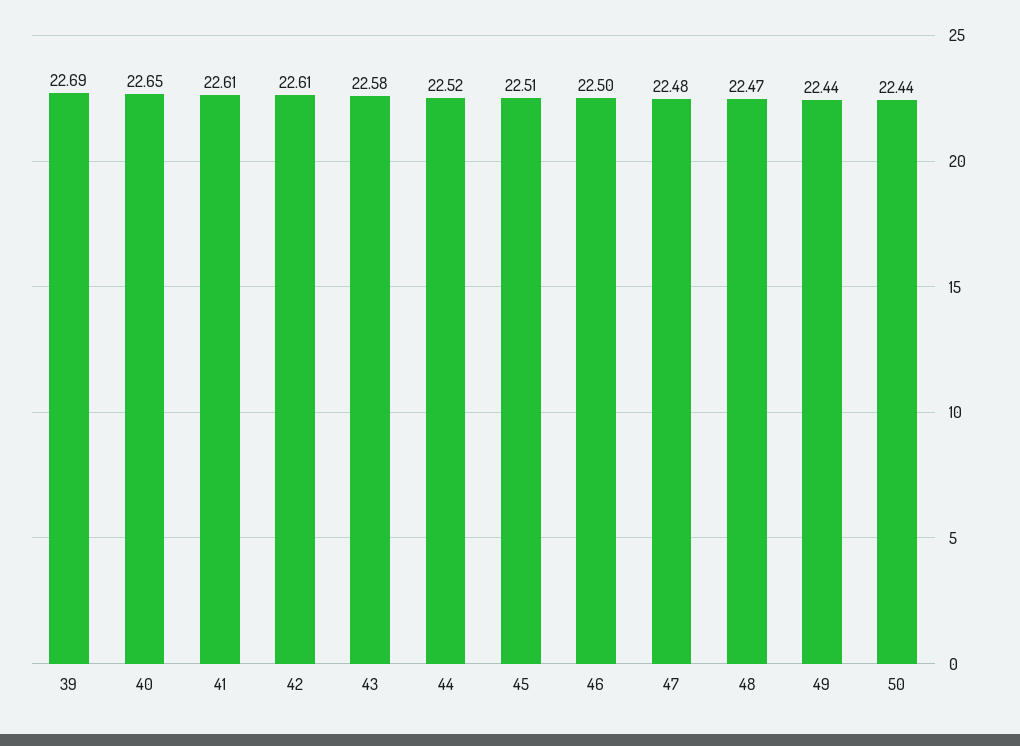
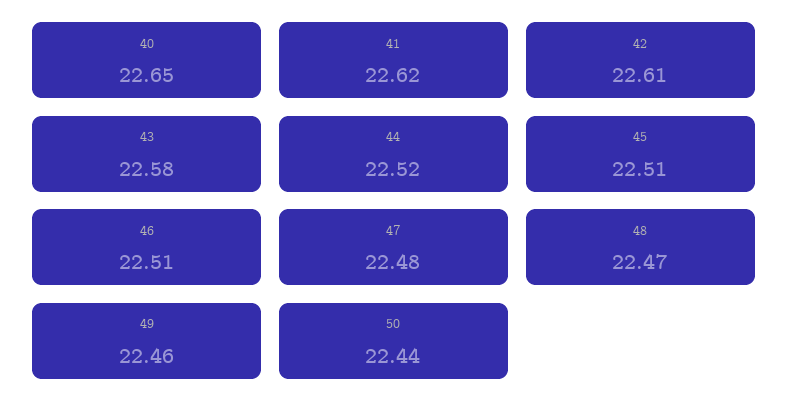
  {
-   "39": 22.69,
    "40": 22.65,
-   "41": 22.61,
+   "41": 22.62,
    "42": 22.61,
    "43": 22.58,
    "44": 22.52,
    "45": 22.51,
-   "46": 22.5,
+   "46": 22.51,
    "47": 22.48,
    "48": 22.47,
-   "49": 22.44,
+   "49": 22.46,
    "50": 22.44
  }

